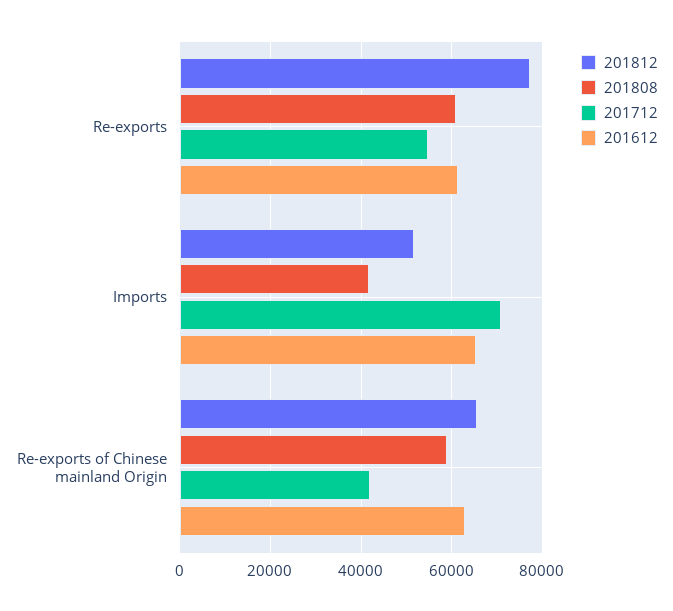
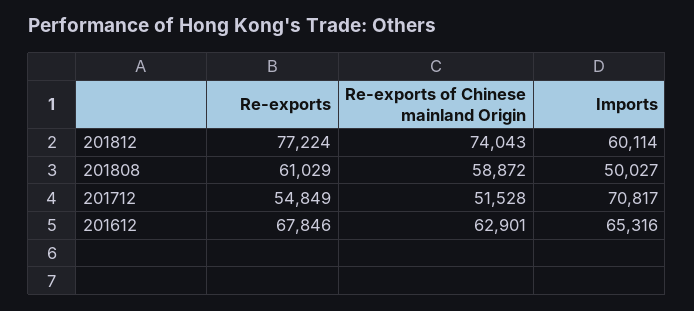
  {
    "201812": {
      "Re-exports": 77224,
-     "Imports": 52000,
+     "Imports": 60114,
-     "Re-exports of Chinese mainland Origin": 66000
+     "Re-exports of Chinese mainland Origin": 74043
    },
    "201808": {
      "Re-exports": 61029,
-     "Imports": 42000,
+     "Imports": 50027,
      "Re-exports of Chinese mainland Origin": 58872
    },
    "201712": {
      "Re-exports": 54849,
      "Imports": 70817,
-     "Re-exports of Chinese mainland Origin": 42000
+     "Re-exports of Chinese mainland Origin": 51528
    },
    "201612": {
-     "Re-exports": 62000,
+     "Re-exports": 67846,
      "Imports": 65316,
      "Re-exports of Chinese mainland Origin": 62901
    }
  }

